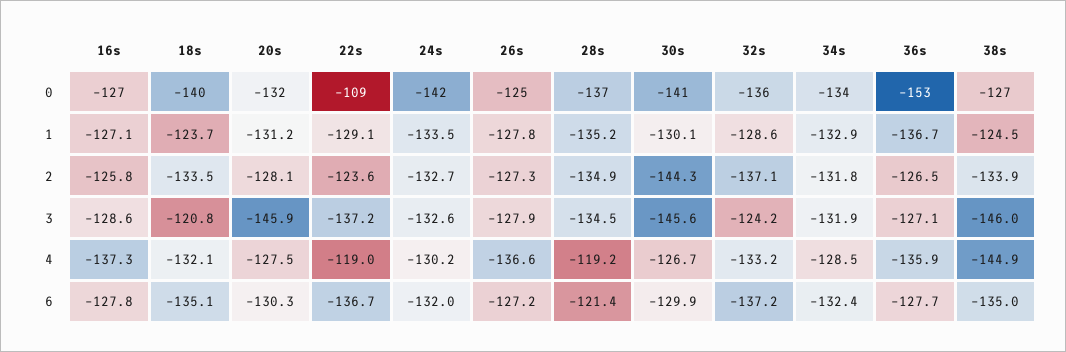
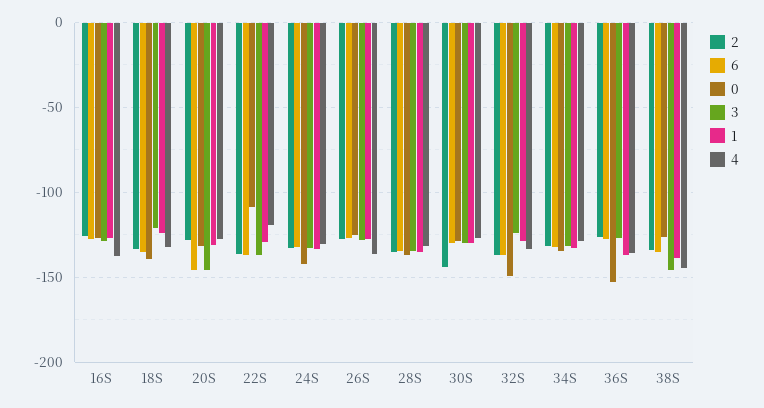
  {
    "0": {
      "16s": -127,
      "18s": -140,
      "20s": -132,
      "22s": -109,
      "24s": -142,
      "26s": -125,
      "28s": -137,
-     "30s": -141,
+     "30s": -130,
-     "32s": -136,
+     "32s": -150,
      "34s": -134,
      "36s": -153,
      "38s": -127
    },
    "1": {
      "16s": -127.1,
      "18s": -123.7,
      "20s": -131.2,
      "22s": -129.1,
      "24s": -133.5,
      "26s": -127.8,
      "28s": -135.2,
      "30s": -130.1,
      "32s": -128.6,
      "34s": -132.9,
      "36s": -136.7,
-     "38s": -124.5
+     "38s": -140
    },
    "2": {
      "16s": -125.8,
      "18s": -133.5,
      "20s": -128.1,
-     "22s": -123.6,
+     "22s": -135,
      "24s": -132.7,
      "26s": -127.3,
      "28s": -134.9,
      "30s": -144.3,
      "32s": -137.1,
      "34s": -131.8,
      "36s": -126.5,
      "38s": -133.9
    },
    "3": {
      "16s": -128.6,
      "18s": -120.8,
      "20s": -145.9,
      "22s": -137.2,
      "24s": -132.6,
      "26s": -127.9,
      "28s": -134.5,
-     "30s": -145.6,
+     "30s": -130,
      "32s": -124.2,
      "34s": -131.9,
      "36s": -127.1,
      "38s": -146
    },
    "4": {
      "16s": -137.3,
      "18s": -132.1,
      "20s": -127.5,
      "22s": -119,
      "24s": -130.2,
      "26s": -136.6,
-     "28s": -119.2,
+     "28s": -130,
      "30s": -126.7,
      "32s": -133.2,
      "34s": -128.5,
      "36s": -135.9,
      "38s": -144.9
    },
    "6": {
      "16s": -127.8,
      "18s": -135.1,
-     "20s": -130.3,
+     "20s": -145,
      "22s": -136.7,
      "24s": -132,
      "26s": -127.2,
-     "28s": -121.4,
+     "28s": -135,
      "30s": -129.9,
      "32s": -137.2,
      "34s": -132.4,
      "36s": -127.7,
      "38s": -135
    }
  }

